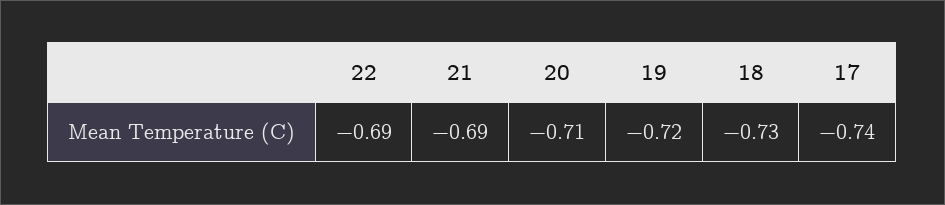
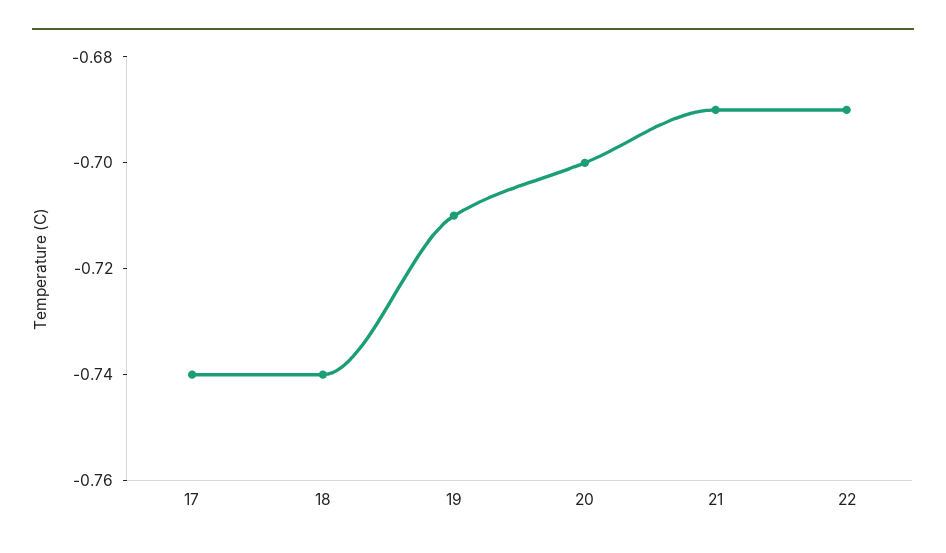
  {
    "22": -0.69,
    "21": -0.69,
-   "20": -0.71,
+   "20": -0.7,
-   "19": -0.72,
+   "19": -0.71,
-   "18": -0.73,
+   "18": -0.74,
    "17": -0.74
  }

